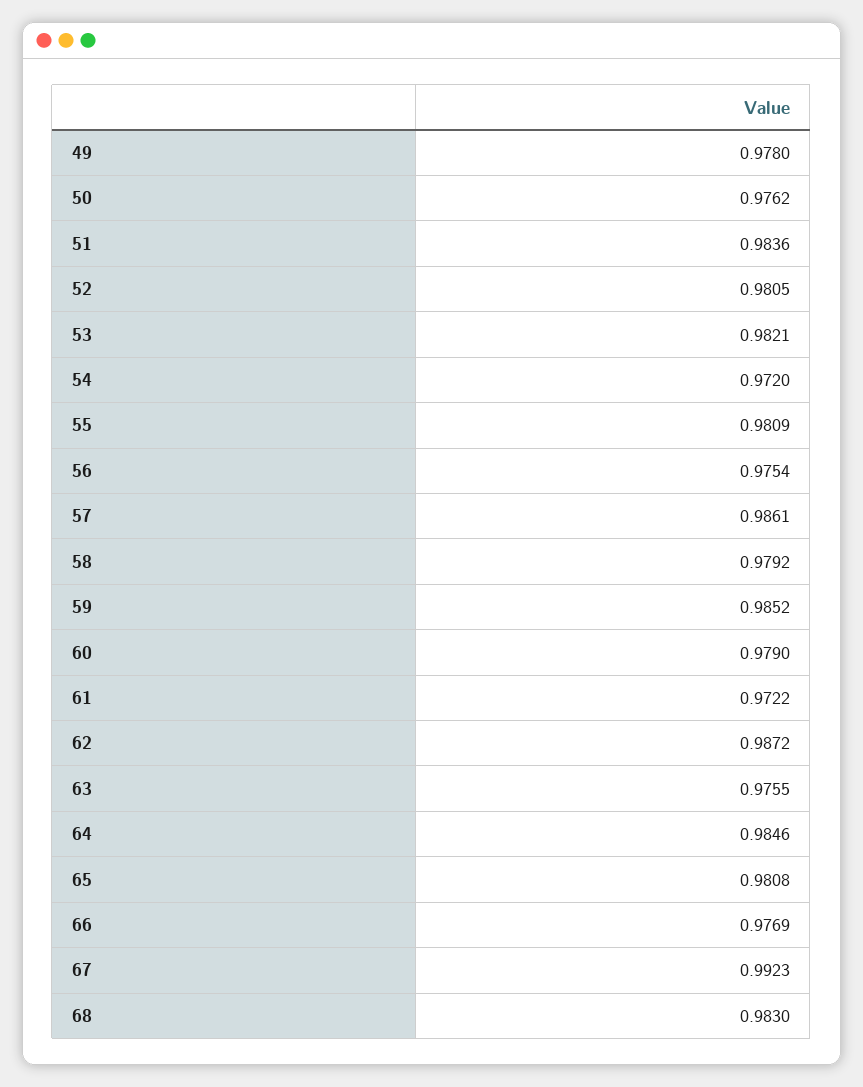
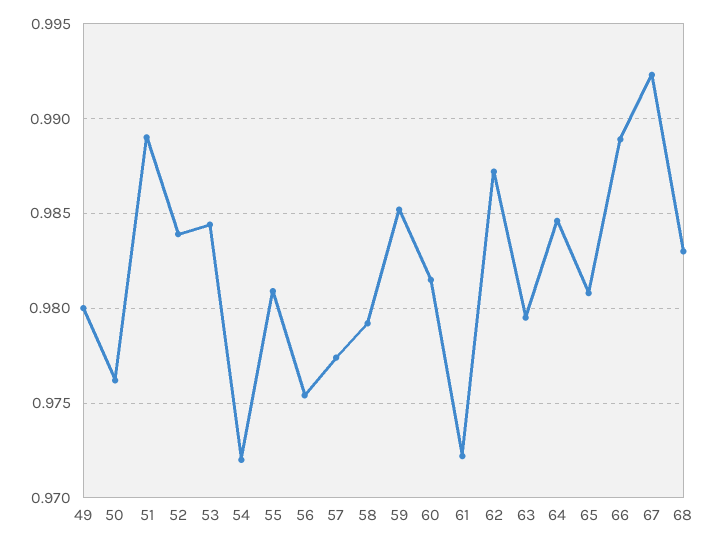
  {
-   "49": 0.978,
+   "49": 0.98,
    "50": 0.9762,
-   "51": 0.9836,
+   "51": 0.989,
-   "52": 0.9805,
+   "52": 0.984,
-   "53": 0.9821,
+   "53": 0.9845,
    "54": 0.972,
    "55": 0.9809,
    "56": 0.9754,
-   "57": 0.9861,
+   "57": 0.9775,
    "58": 0.9792,
    "59": 0.9852,
-   "60": 0.979,
+   "60": 0.9815,
    "61": 0.9722,
    "62": 0.9872,
-   "63": 0.9755,
+   "63": 0.9795,
    "64": 0.9846,
    "65": 0.9808,
-   "66": 0.9769,
+   "66": 0.989,
    "67": 0.9923,
    "68": 0.983
  }

